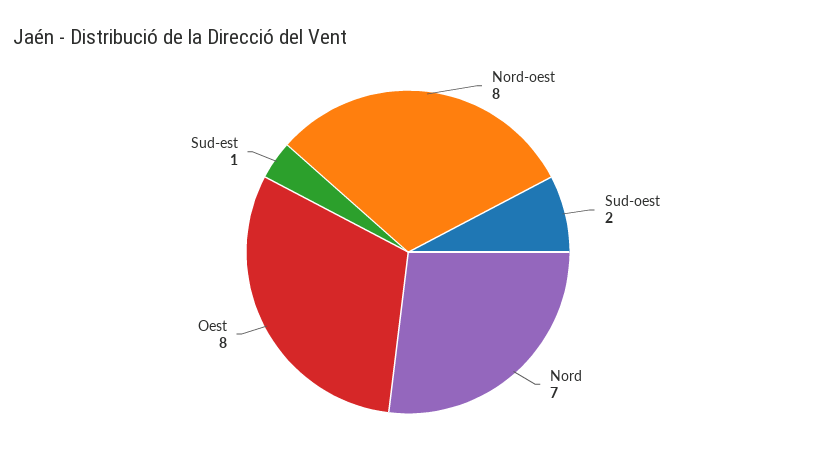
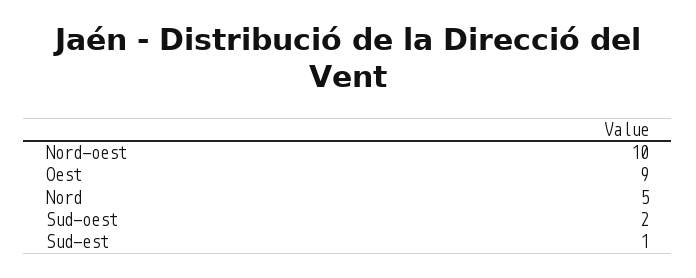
  {
-   "Nord-oest": 8,
+   "Nord-oest": 10,
    "Sud-oest": 2,
-   "Nord": 7,
+   "Nord": 5,
-   "Oest": 8,
+   "Oest": 9,
    "Sud-est": 1
  }

